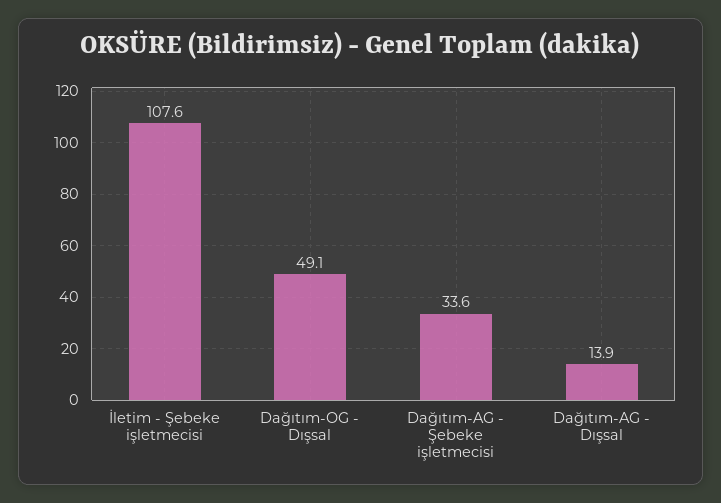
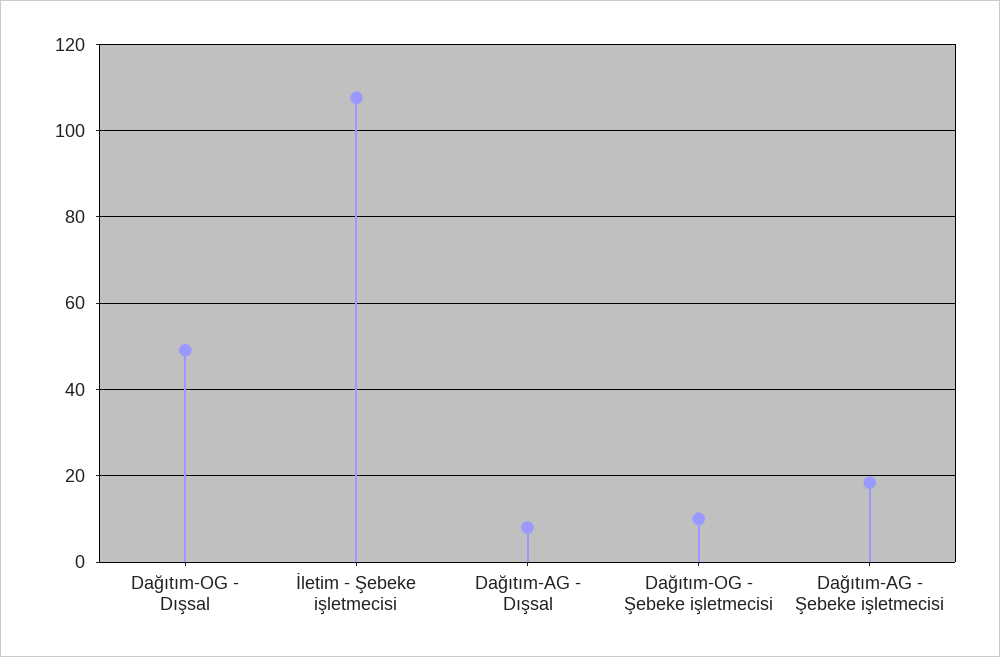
  {
    "İletim - Şebeke işletmecisi": 107.6,
    "Dağıtım-OG - Dışsal": 49.1,
-   "Dağıtım-AG - Şebeke işletmecisi": 33.6,
+   "Dağıtım-AG - Şebeke işletmecisi": 18,
-   "Dağıtım-AG - Dışsal": 13.9
+   "Dağıtım-AG - Dışsal": 8,
+   "Dağıtım-OG - Şebeke işletmecisi": 10
  }

